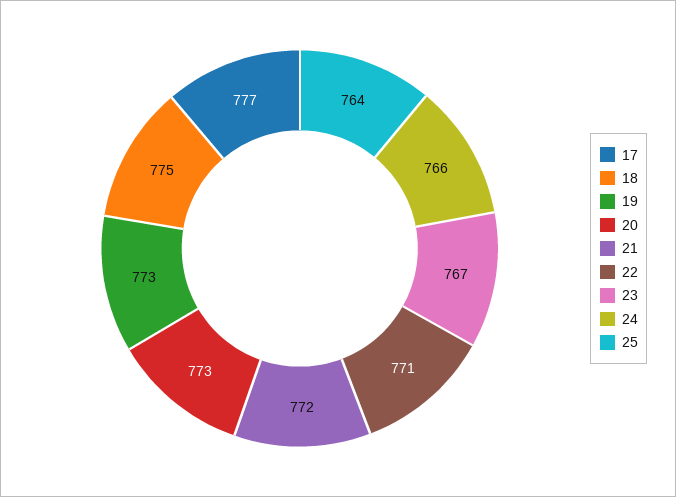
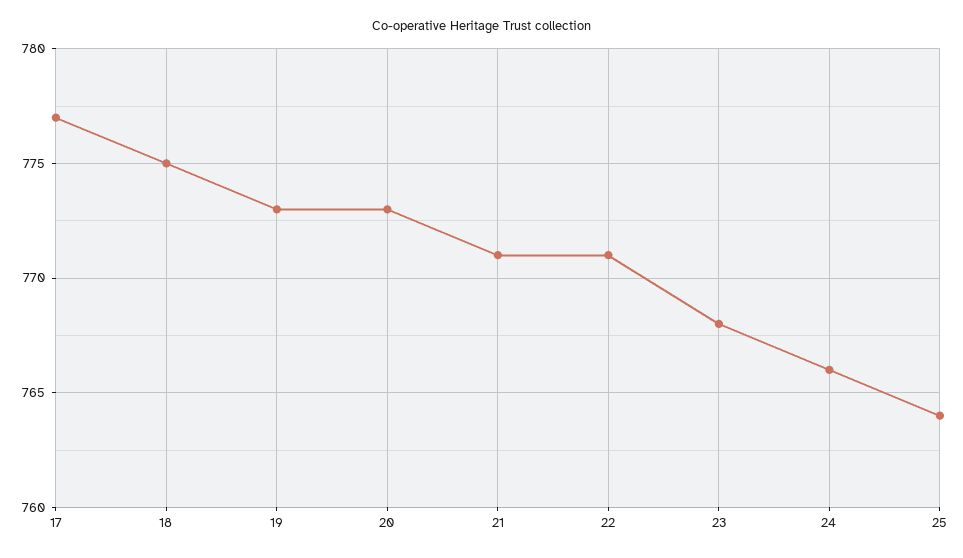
  {
    "17": 777,
    "18": 775,
    "19": 773,
    "20": 773,
-   "21": 772,
+   "21": 771,
    "22": 771,
-   "23": 767,
+   "23": 768,
    "24": 766,
    "25": 764
  }

